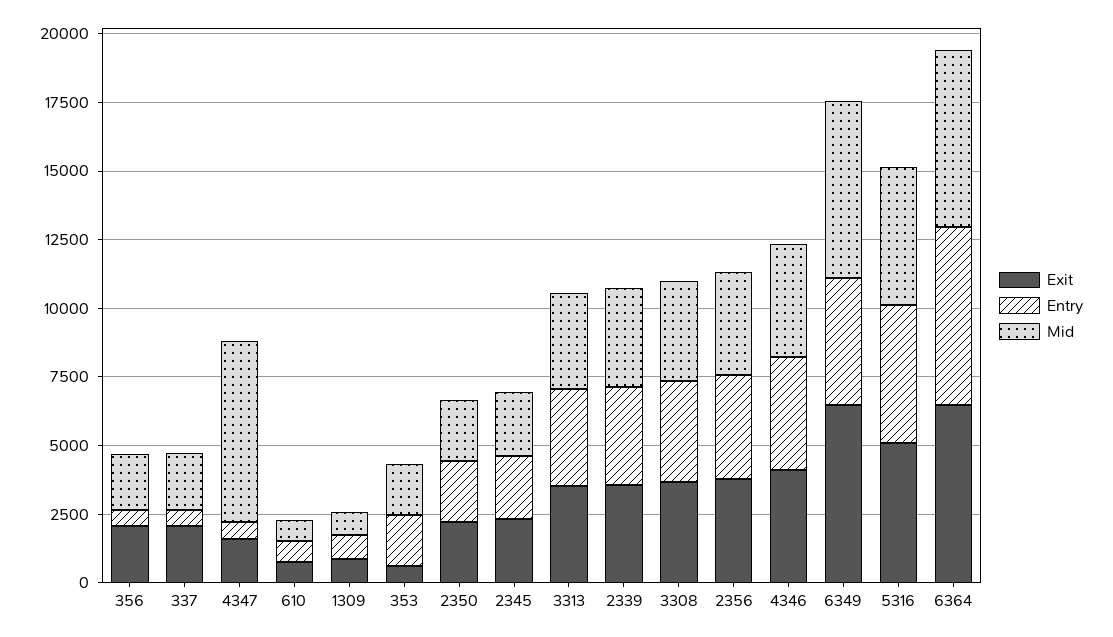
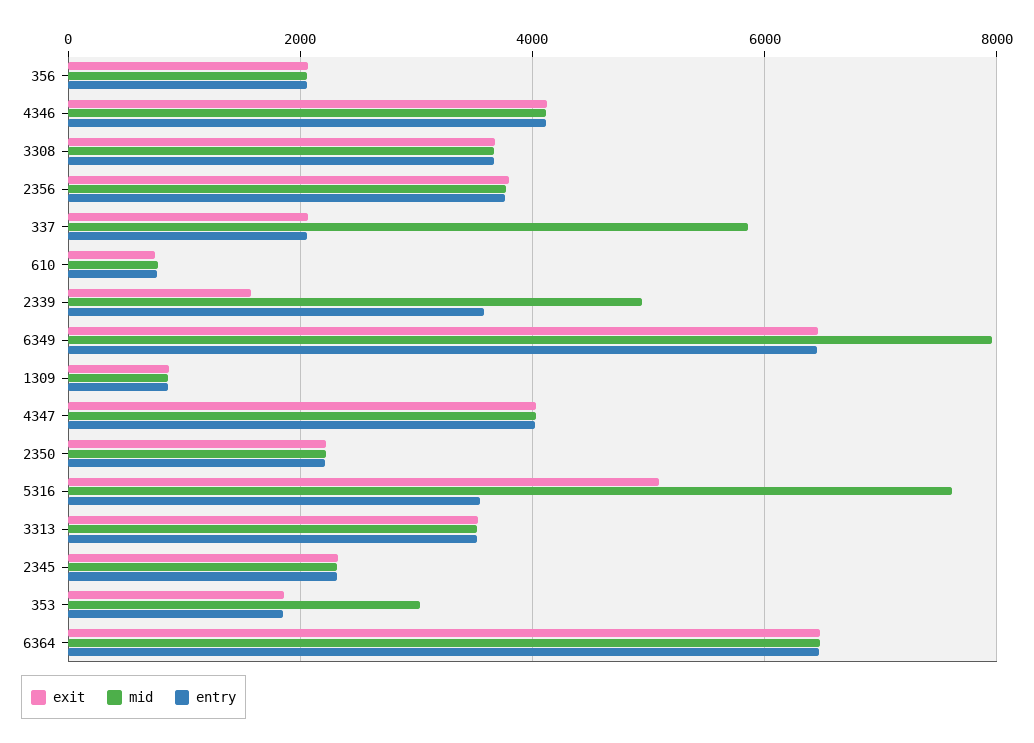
  {
    "Exit": {
      "356": 2000,
      "337": 2000,
-     "4347": 1500,
+     "4347": 4000,
      "610": 800,
      "1309": 800,
-     "353": 500,
+     "353": 1800,
      "2350": 2200,
      "2345": 2400,
      "3313": 3600,
-     "2339": 3500,
+     "2339": 1600,
      "3308": 3600,
      "2356": 3800,
      "4346": 4200,
      "6349": 6400,
      "5316": 5000,
      "6364": 6400
    },
    "Entry": {
-     "356": 500,
+     "356": 2000,
-     "337": 500,
+     "337": 2000,
-     "4347": 500,
+     "4347": 4000,
      "610": 800,
      "1309": 800,
      "353": 1800,
      "2350": 2200,
      "2345": 2400,
      "3313": 3600,
      "2339": 3600,
      "3308": 3600,
      "2356": 3800,
      "4346": 4200,
-     "6349": 4500,
+     "6349": 6400,
-     "5316": 5000,
+     "5316": 3600,
      "6364": 6400
    },
    "Mid": {
      "356": 2000,
-     "337": 2000,
+     "337": 5800,
-     "4347": 6500,
+     "4347": 4000,
      "610": 800,
      "1309": 800,
-     "353": 2000,
+     "353": 3000,
      "2350": 2200,
      "2345": 2400,
      "3313": 3600,
-     "2339": 3500,
+     "2339": 5000,
      "3308": 3600,
      "2356": 3800,
      "4346": 4200,
-     "6349": 6500,
+     "6349": 8000,
-     "5316": 5000,
+     "5316": 7600,
      "6364": 6400
    }
  }

